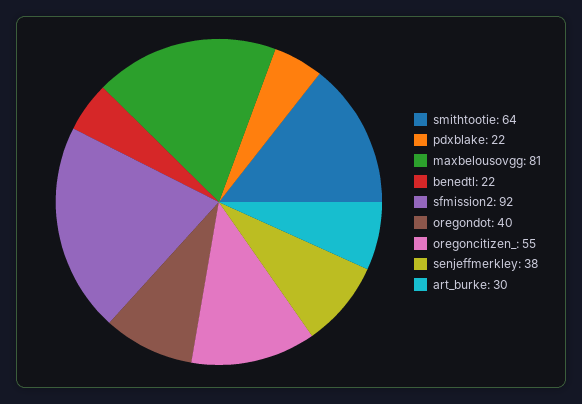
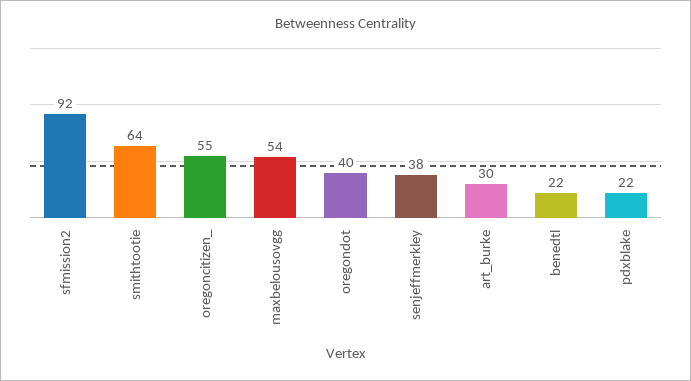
  {
    "smithtootie": 64,
    "pdxblake": 22,
-   "maxbelousovgg": 81,
+   "maxbelousovgg": 54,
    "benedtl": 22,
    "sfmission2": 92,
    "oregondot": 40,
    "oregoncitizen_": 55,
    "senjeffmerkley": 38,
    "art_burke": 30
  }

